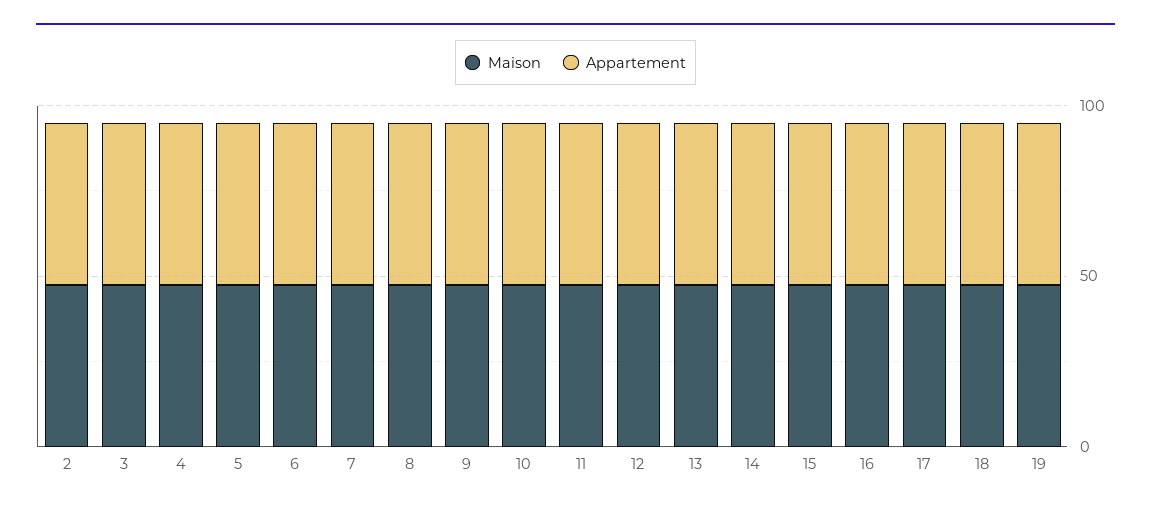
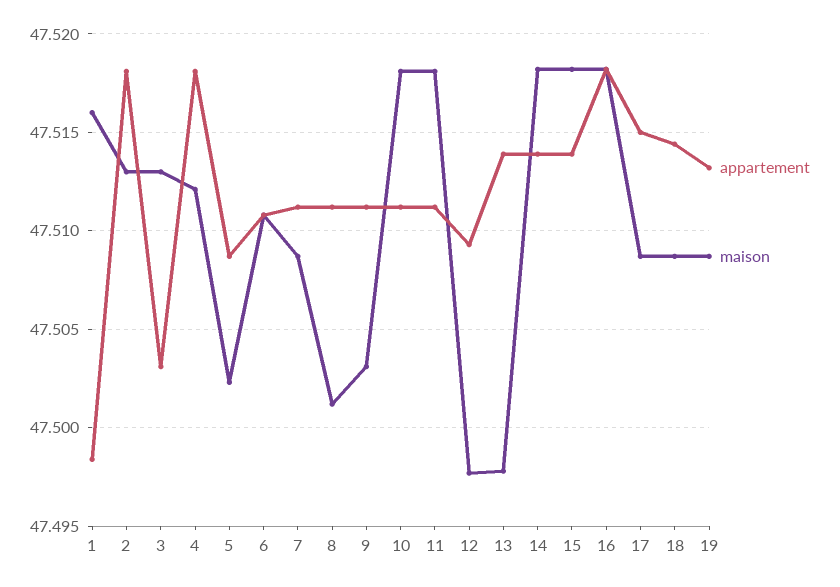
  {
    "Maison": {
      "2": 47.513,
      "3": 47.513,
      "4": 47.512,
      "5": 47.5025,
      "6": 47.511,
      "7": 47.5085,
      "8": 47.501,
      "9": 47.503,
      "10": 47.518,
      "11": 47.518,
      "12": 47.4975,
      "13": 47.498,
      "14": 47.518,
      "15": 47.518,
      "16": 47.518,
      "17": 47.5085,
      "18": 47.5085,
-     "19": 47.5085
+     "19": 47.5085,
+     "1": 47.516
    },
    "Appartement": {
      "2": 47.518,
      "3": 47.503,
      "4": 47.518,
      "5": 47.5085,
      "6": 47.511,
      "7": 47.511,
      "8": 47.511,
      "9": 47.511,
      "10": 47.511,
      "11": 47.511,
      "12": 47.5095,
      "13": 47.514,
      "14": 47.514,
      "15": 47.514,
      "16": 47.518,
      "17": 47.515,
      "18": 47.5145,
-     "19": 47.513
+     "19": 47.513,
+     "1": 47.4985
    }
  }

